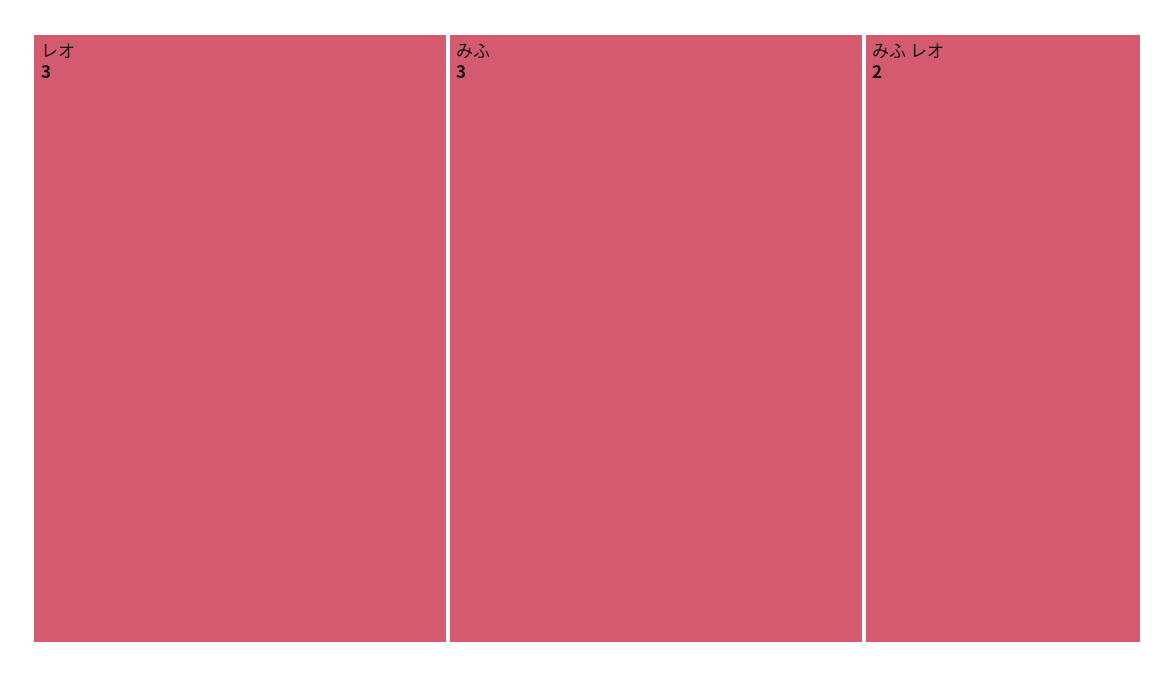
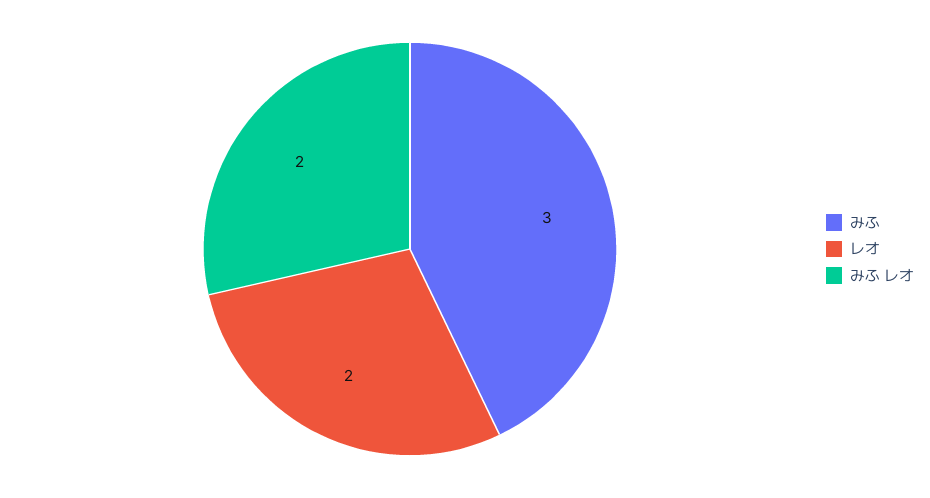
  {
-   "レオ": 3,
+   "レオ": 2,
    "みふ": 3,
    "みふ レオ": 2
  }

